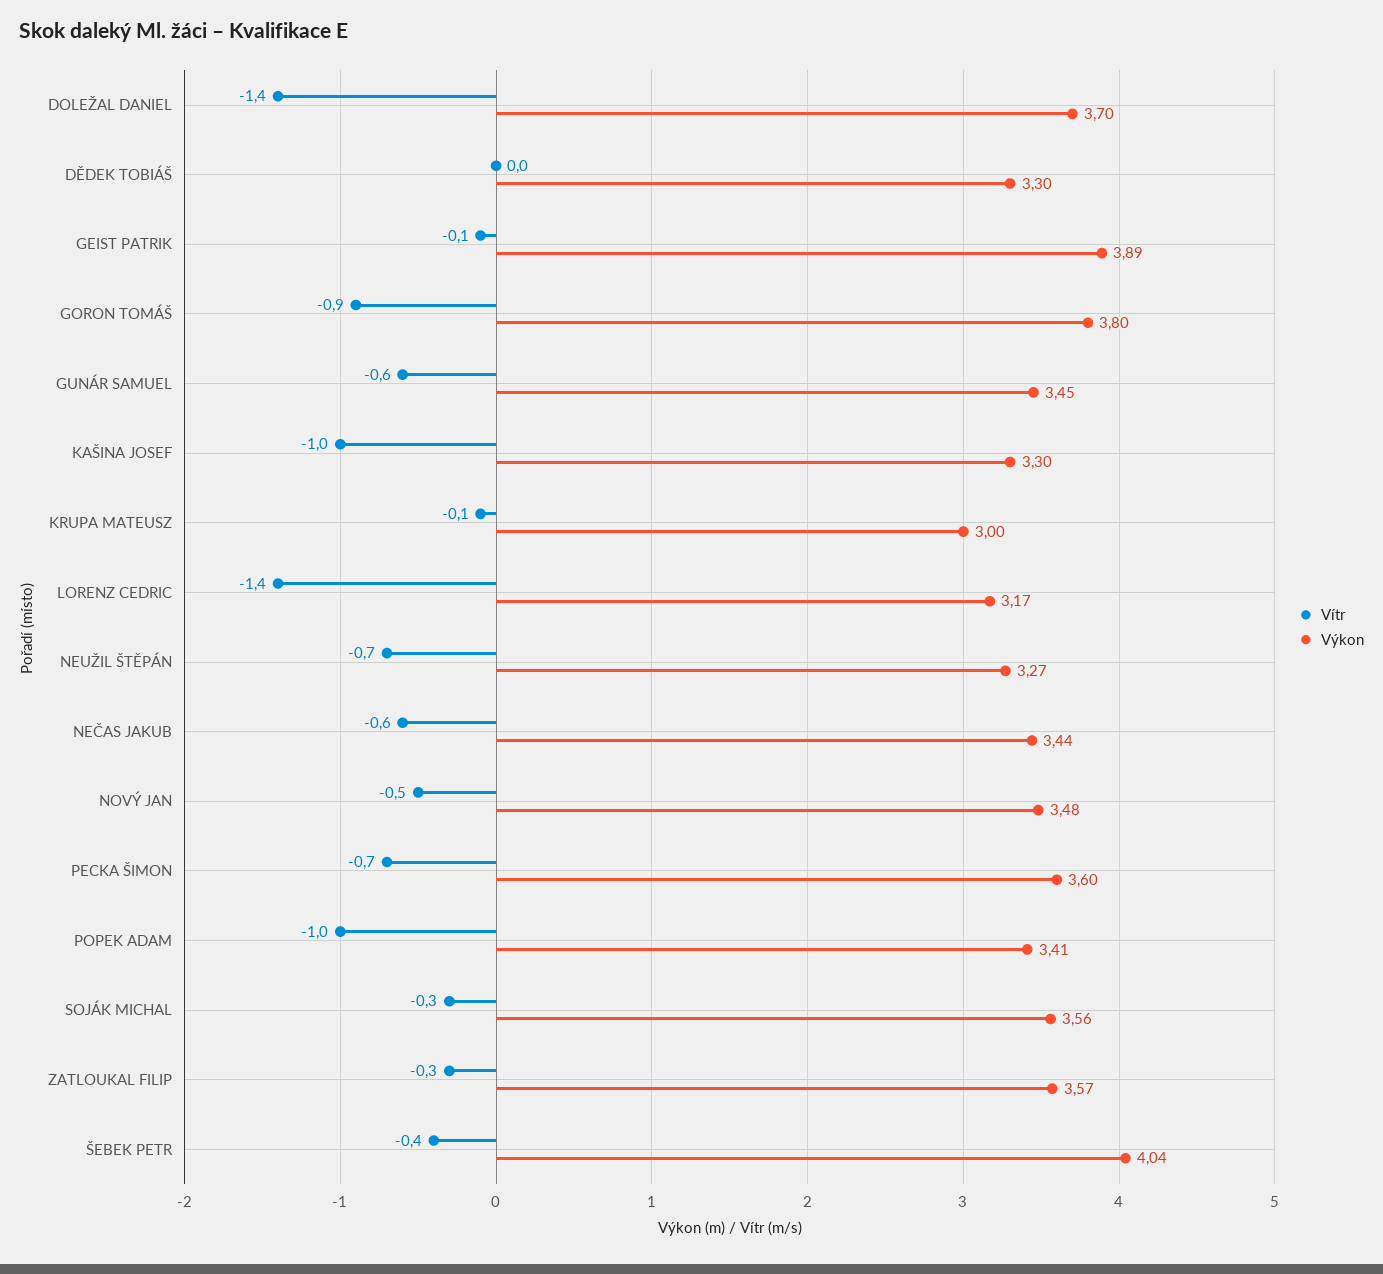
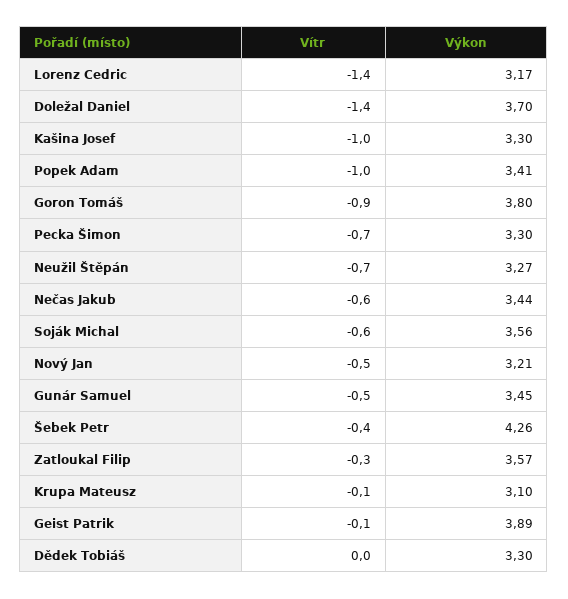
  {
    "Vítr": {
      "DOLEŽAL DANIEL": -1.4,
      "DĚDEK TOBIÁŠ": 0,
      "GEIST PATRIK": -0.1,
      "GORON TOMÁŠ": -0.9,
-     "GUNÁR SAMUEL": -0.6,
+     "GUNÁR SAMUEL": -0.5,
      "KAŠINA JOSEF": -1,
      "KRUPA MATEUSZ": -0.1,
      "LORENZ CEDRIC": -1.4,
      "NEUŽIL ŠTĚPÁN": -0.7,
      "NEČAS JAKUB": -0.6,
      "NOVÝ JAN": -0.5,
      "PECKA ŠIMON": -0.7,
      "POPEK ADAM": -1,
-     "SOJÁK MICHAL": -0.3,
+     "SOJÁK MICHAL": -0.6,
      "ZATLOUKAL FILIP": -0.3,
      "ŠEBEK PETR": -0.4
    },
    "Výkon": {
      "DOLEŽAL DANIEL": 3.7,
      "DĚDEK TOBIÁŠ": 3.3,
      "GEIST PATRIK": 3.89,
      "GORON TOMÁŠ": 3.8,
      "GUNÁR SAMUEL": 3.45,
      "KAŠINA JOSEF": 3.3,
-     "KRUPA MATEUSZ": 3,
+     "KRUPA MATEUSZ": 3.1,
      "LORENZ CEDRIC": 3.17,
      "NEUŽIL ŠTĚPÁN": 3.27,
      "NEČAS JAKUB": 3.44,
-     "NOVÝ JAN": 3.48,
+     "NOVÝ JAN": 3.21,
-     "PECKA ŠIMON": 3.6,
+     "PECKA ŠIMON": 3.3,
      "POPEK ADAM": 3.41,
      "SOJÁK MICHAL": 3.56,
      "ZATLOUKAL FILIP": 3.57,
-     "ŠEBEK PETR": 4.04
+     "ŠEBEK PETR": 4.26
    }
  }

